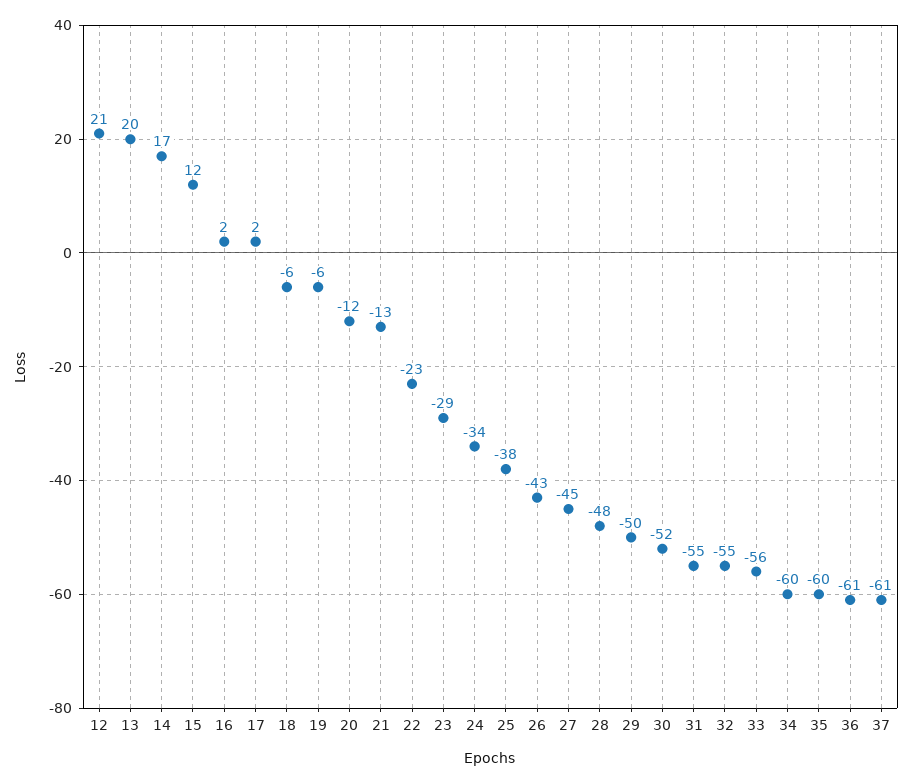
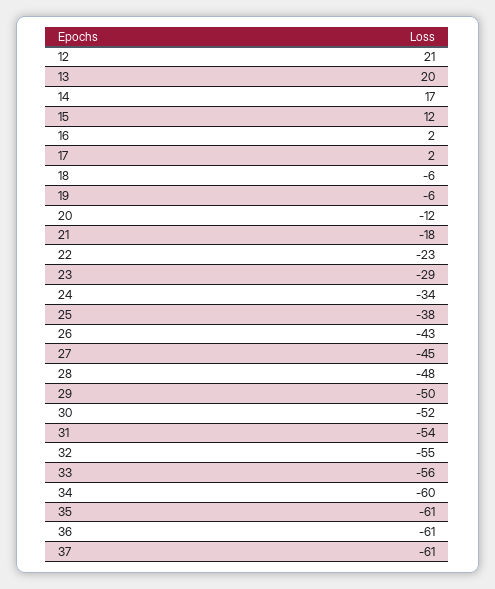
  {
    "12": 21,
    "13": 20,
    "14": 17,
    "15": 12,
    "16": 2,
    "17": 2,
    "18": -6,
    "19": -6,
    "20": -12,
-   "21": -13,
+   "21": -18,
    "22": -23,
    "23": -29,
    "24": -34,
    "25": -38,
    "26": -43,
    "27": -45,
    "28": -48,
    "29": -50,
    "30": -52,
-   "31": -55,
+   "31": -54,
    "32": -55,
    "33": -56,
    "34": -60,
-   "35": -60,
+   "35": -61,
    "36": -61,
    "37": -61
  }

